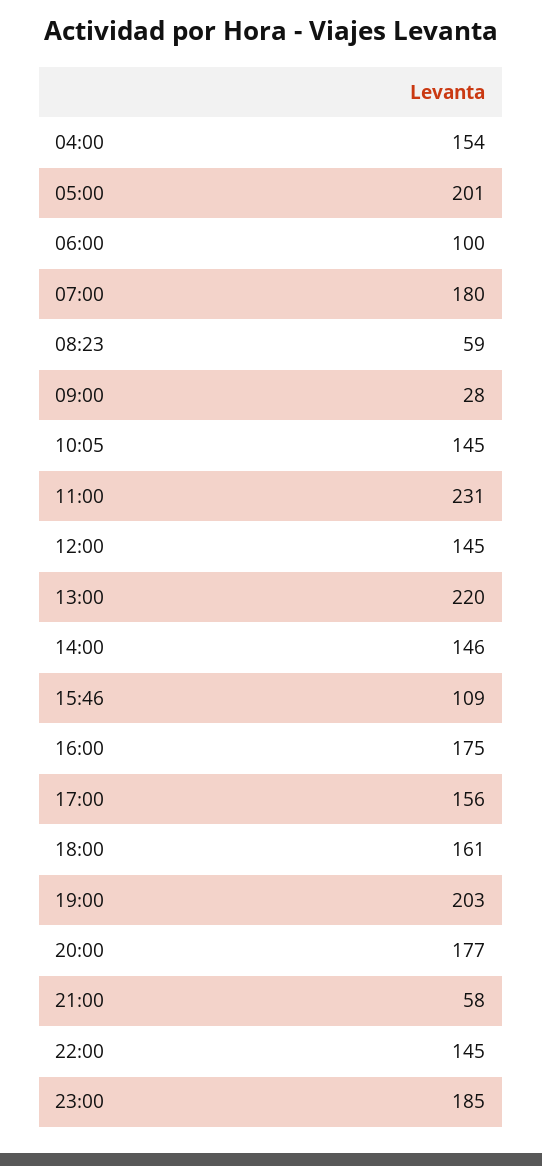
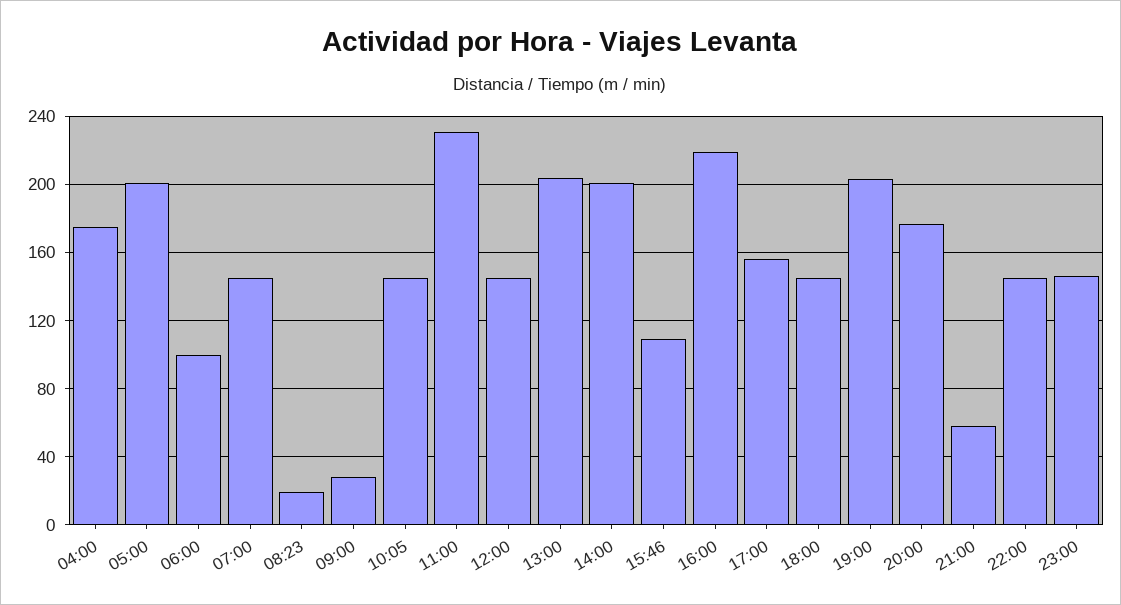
  {
-   "04:00": 154,
+   "04:00": 175,
    "05:00": 201,
    "06:00": 100,
-   "07:00": 180,
+   "07:00": 145,
-   "08:23": 59,
+   "08:23": 20,
    "09:00": 28,
    "10:05": 145,
    "11:00": 231,
    "12:00": 145,
-   "13:00": 220,
+   "13:00": 205,
-   "14:00": 146,
+   "14:00": 200,
    "15:46": 109,
-   "16:00": 175,
+   "16:00": 220,
    "17:00": 156,
-   "18:00": 161,
+   "18:00": 145,
    "19:00": 203,
    "20:00": 177,
    "21:00": 58,
    "22:00": 145,
-   "23:00": 185
+   "23:00": 145
  }

